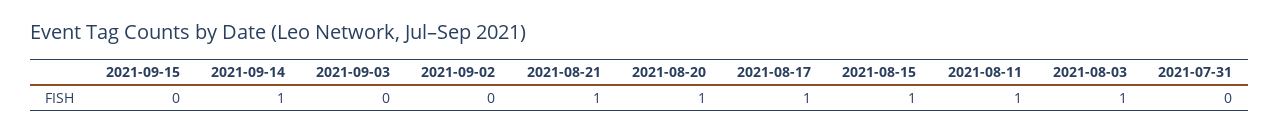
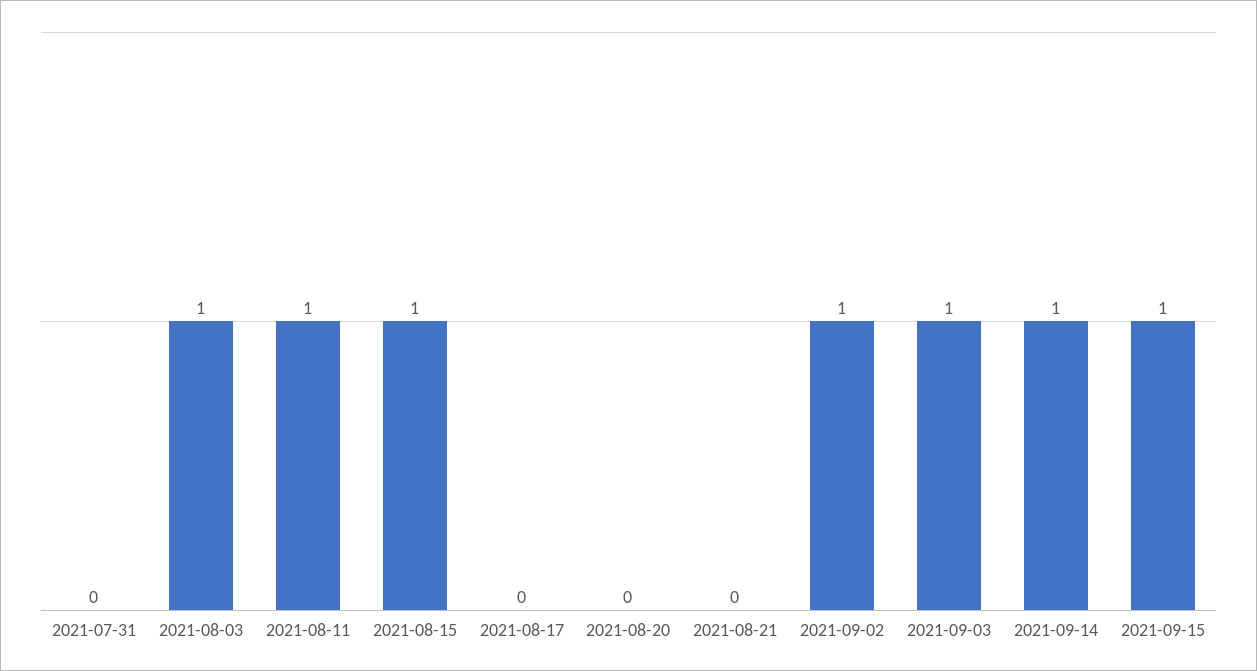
  {
-   "2021-09-15": 0,
+   "2021-09-15": 1,
    "2021-09-14": 1,
-   "2021-09-03": 0,
+   "2021-09-03": 1,
-   "2021-09-02": 0,
+   "2021-09-02": 1,
-   "2021-08-21": 1,
+   "2021-08-21": 0,
-   "2021-08-20": 1,
+   "2021-08-20": 0,
-   "2021-08-17": 1,
+   "2021-08-17": 0,
    "2021-08-15": 1,
    "2021-08-11": 1,
    "2021-08-03": 1,
    "2021-07-31": 0
  }

